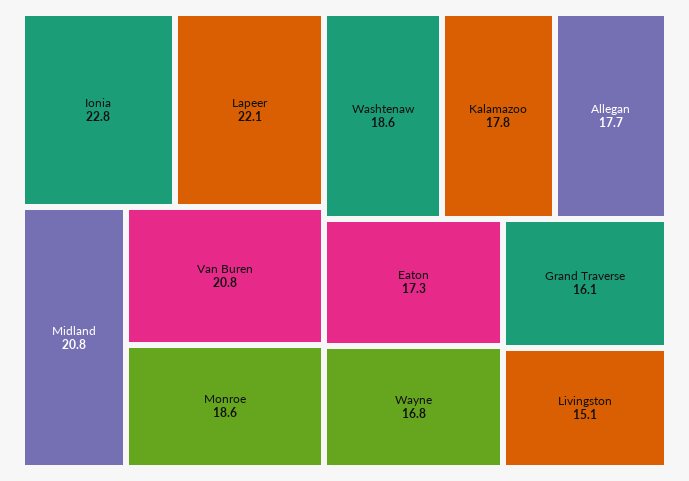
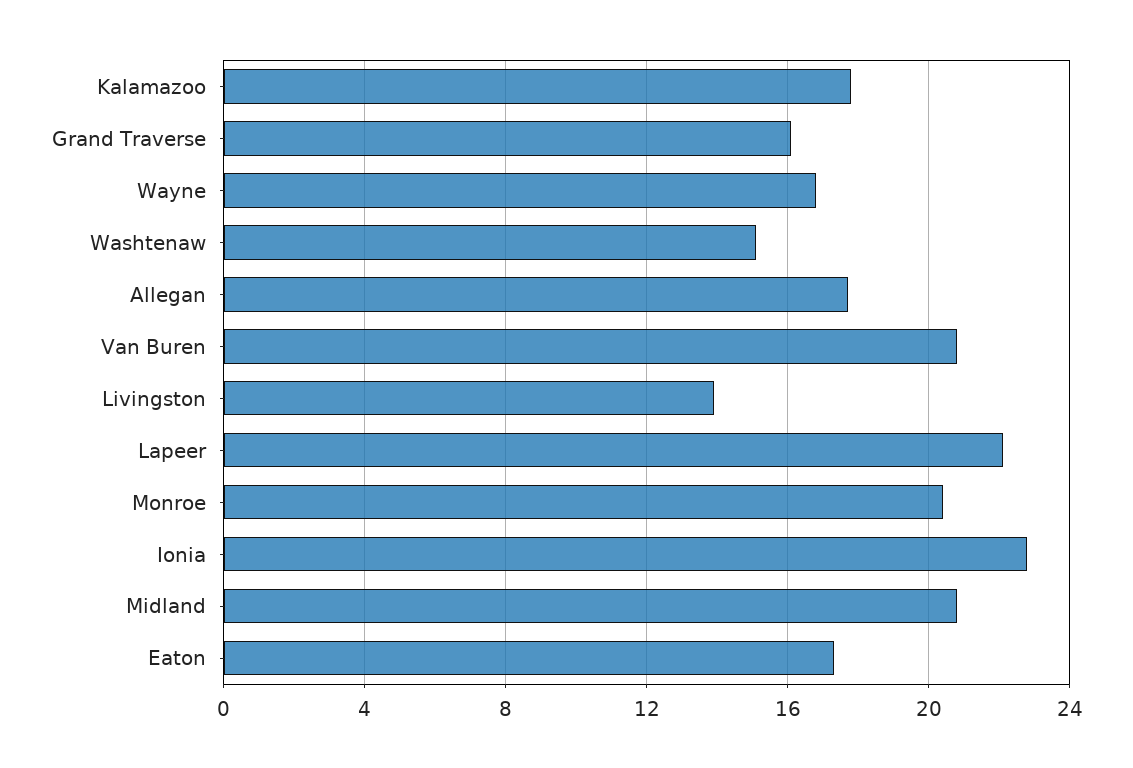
  {
    "Ionia": 22.8,
    "Lapeer": 22.1,
    "Midland": 20.8,
    "Van Buren": 20.8,
-   "Monroe": 18.6,
+   "Monroe": 20.5,
-   "Washtenaw": 18.6,
+   "Washtenaw": 15,
    "Kalamazoo": 17.8,
    "Allegan": 17.7,
    "Eaton": 17.3,
    "Wayne": 16.8,
    "Grand Traverse": 16.1,
-   "Livingston": 15.1
+   "Livingston": 14
  }

